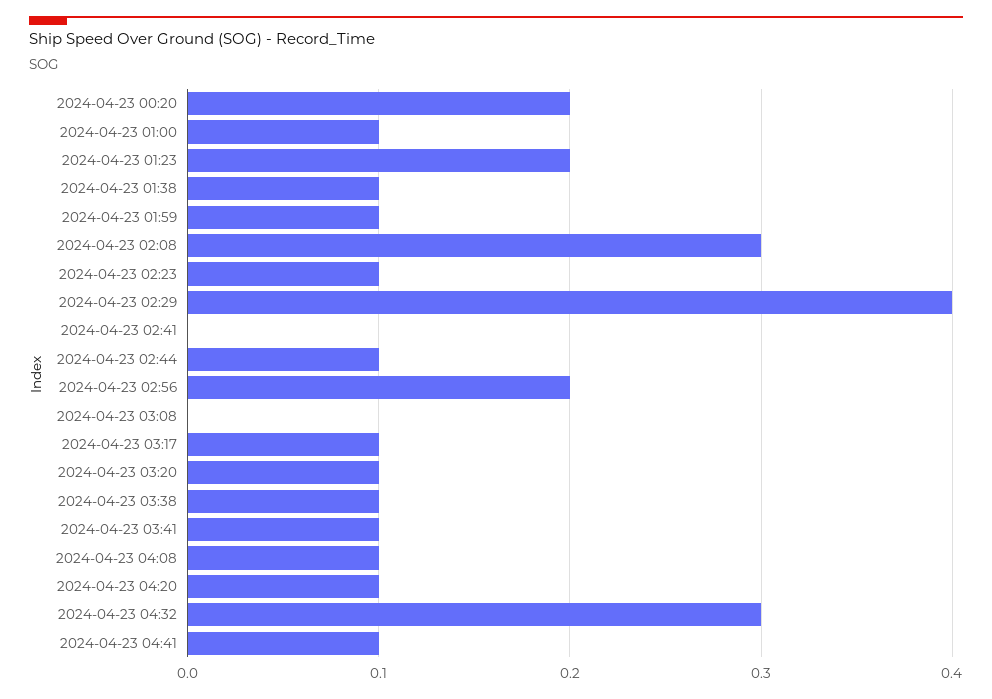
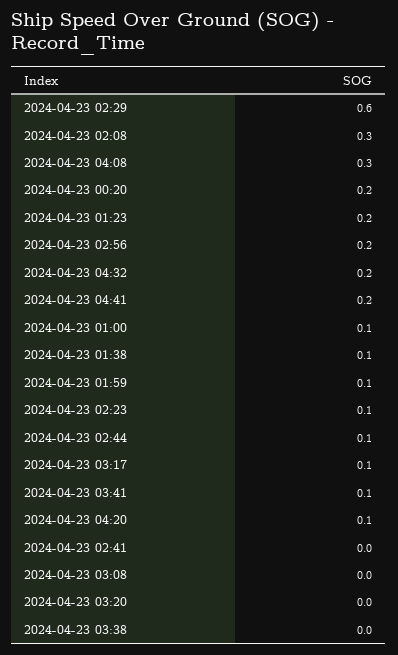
  {
    "2024-04-23 00:20": 0.2,
    "2024-04-23 01:00": 0.1,
    "2024-04-23 01:23": 0.2,
    "2024-04-23 01:38": 0.1,
    "2024-04-23 01:59": 0.1,
    "2024-04-23 02:08": 0.3,
    "2024-04-23 02:23": 0.1,
-   "2024-04-23 02:29": 0.4,
+   "2024-04-23 02:29": 0.6,
    "2024-04-23 02:41": 0,
    "2024-04-23 02:44": 0.1,
    "2024-04-23 02:56": 0.2,
    "2024-04-23 03:08": 0,
    "2024-04-23 03:17": 0.1,
-   "2024-04-23 03:20": 0.1,
+   "2024-04-23 03:20": 0,
-   "2024-04-23 03:38": 0.1,
+   "2024-04-23 03:38": 0,
    "2024-04-23 03:41": 0.1,
-   "2024-04-23 04:08": 0.1,
+   "2024-04-23 04:08": 0.3,
    "2024-04-23 04:20": 0.1,
-   "2024-04-23 04:32": 0.3,
+   "2024-04-23 04:32": 0.2,
-   "2024-04-23 04:41": 0.1
+   "2024-04-23 04:41": 0.2
  }

